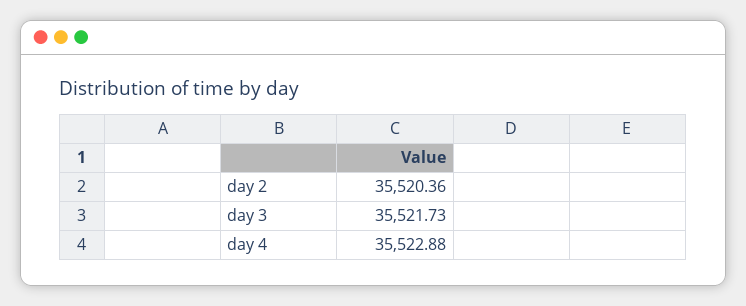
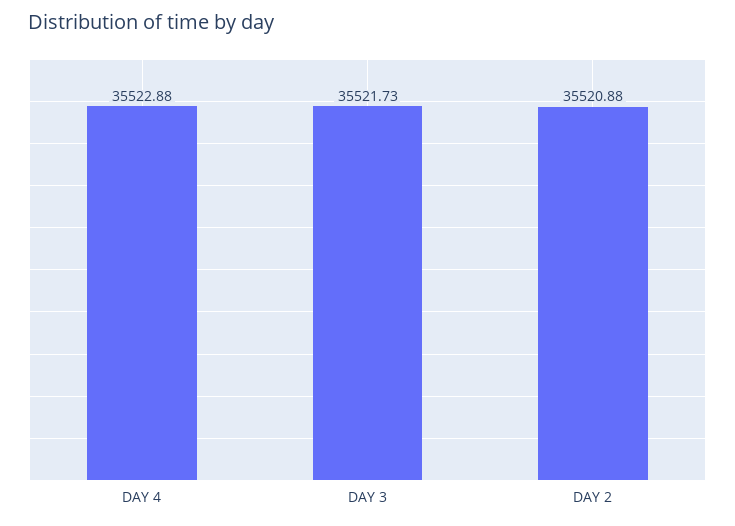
  {
-   "day 2": 35520.36,
+   "day 2": 35520.88,
    "day 3": 35521.73,
    "day 4": 35522.88
  }

